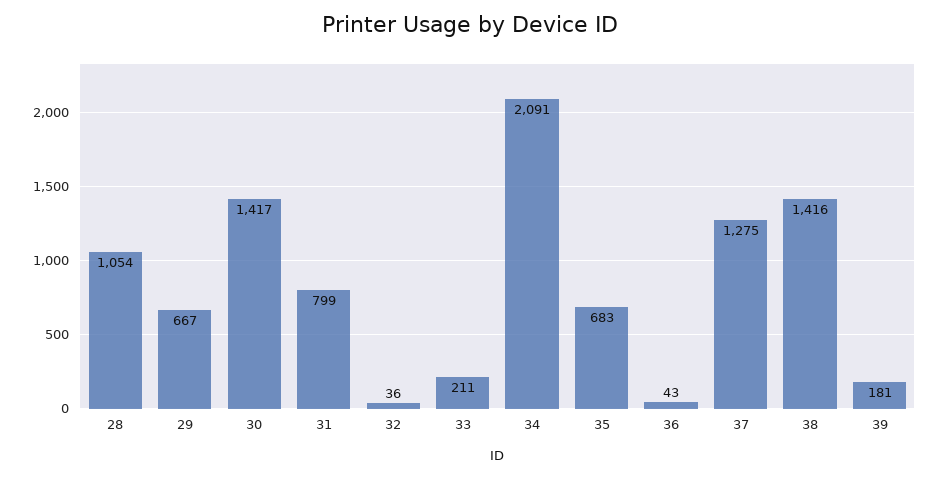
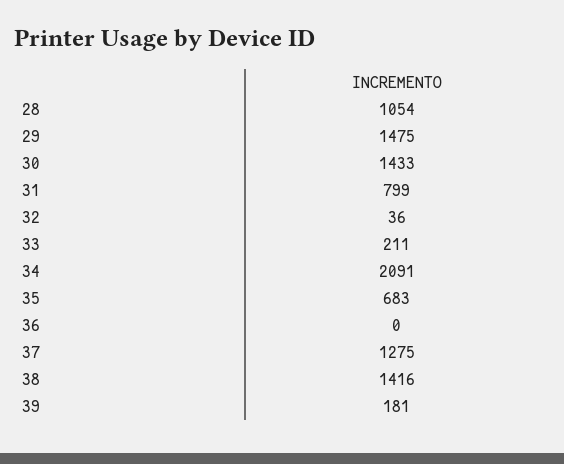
  {
    "28": 1054,
-   "29": 667,
+   "29": 1475,
-   "30": 1417,
+   "30": 1433,
    "31": 799,
    "32": 36,
    "33": 211,
    "34": 2091,
    "35": 683,
-   "36": 43,
+   "36": 0,
    "37": 1275,
    "38": 1416,
    "39": 181
  }

